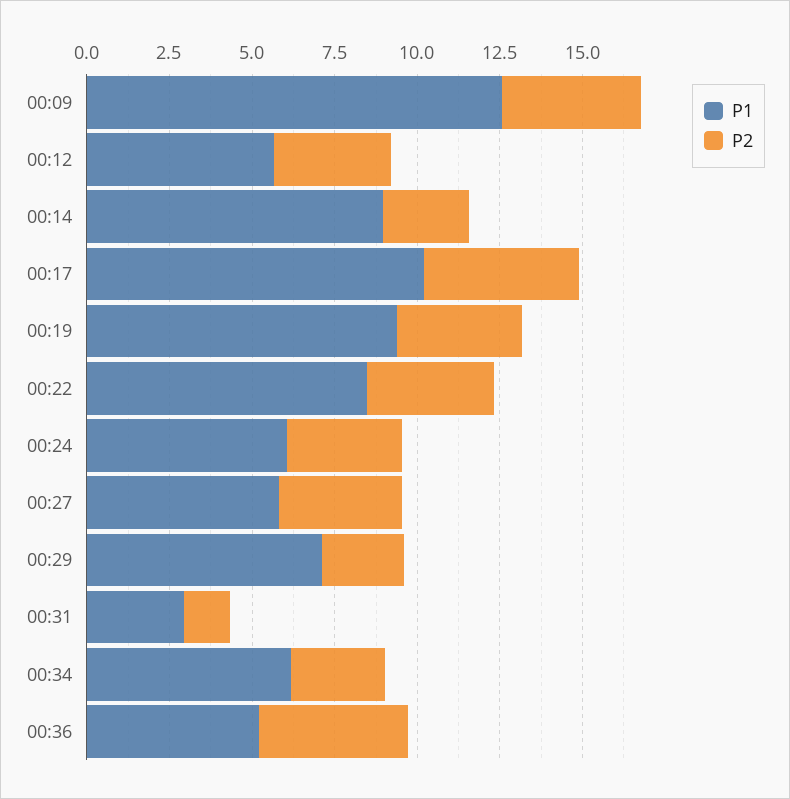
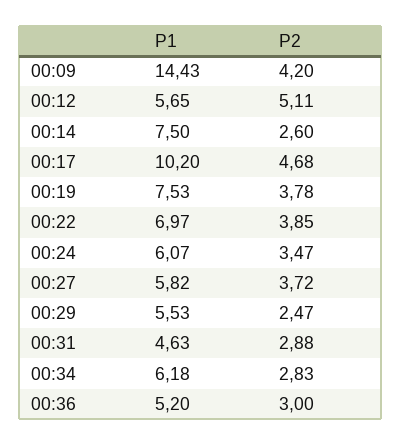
  {
    "P1": {
-     "00:09": 12.5,
+     "00:09": 14.43,
      "00:12": 5.65,
-     "00:14": 9,
+     "00:14": 7.5,
      "00:17": 10.2,
-     "00:19": 9.5,
+     "00:19": 7.53,
-     "00:22": 8.5,
+     "00:22": 6.97,
      "00:24": 6.07,
      "00:27": 5.82,
-     "00:29": 7,
+     "00:29": 5.53,
-     "00:31": 3,
+     "00:31": 4.63,
      "00:34": 6.18,
      "00:36": 5.2
    },
    "P2": {
      "00:09": 4.2,
-     "00:12": 3.5,
+     "00:12": 5.11,
      "00:14": 2.6,
      "00:17": 4.68,
      "00:19": 3.78,
      "00:22": 3.85,
      "00:24": 3.47,
      "00:27": 3.72,
      "00:29": 2.47,
-     "00:31": 1.5,
+     "00:31": 2.88,
      "00:34": 2.83,
-     "00:36": 4.5
+     "00:36": 3
    }
  }

